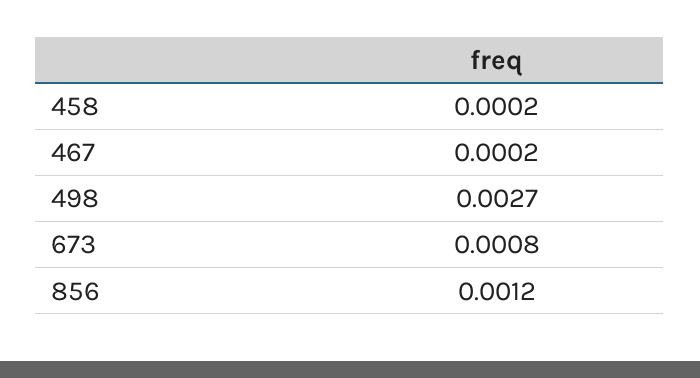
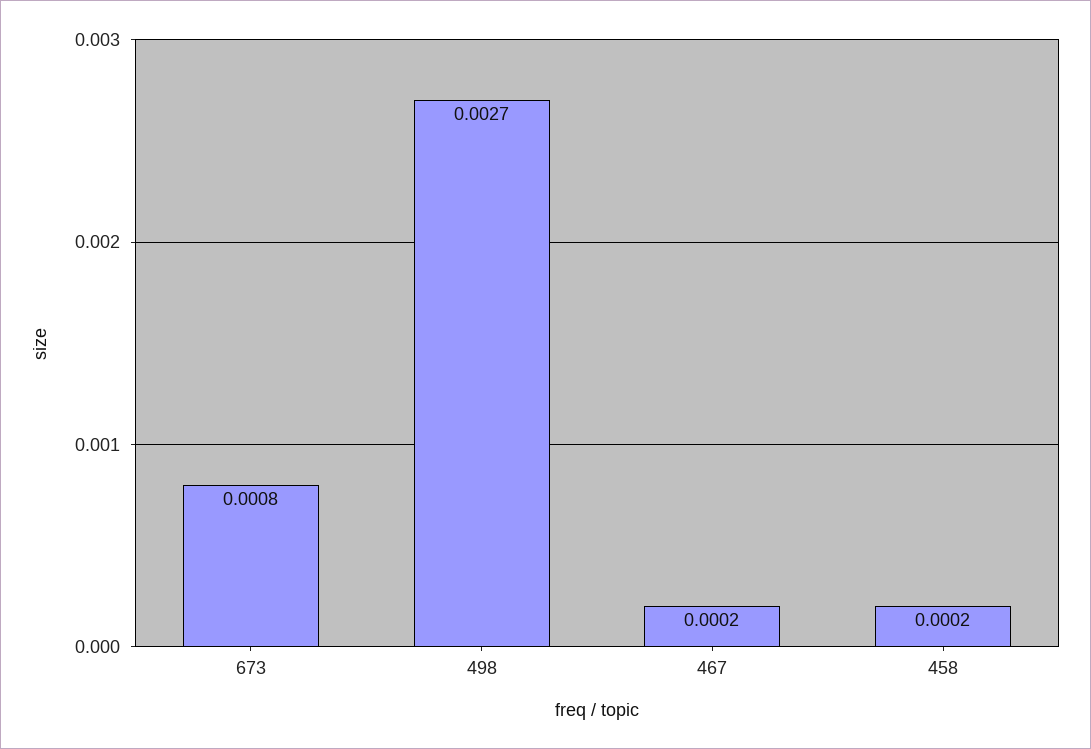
  {
    "458": 0.0002,
    "467": 0.0002,
    "498": 0.0027,
-   "673": 0.0008,
+   "673": 0.0008
-   "856": 0.0012
  }

